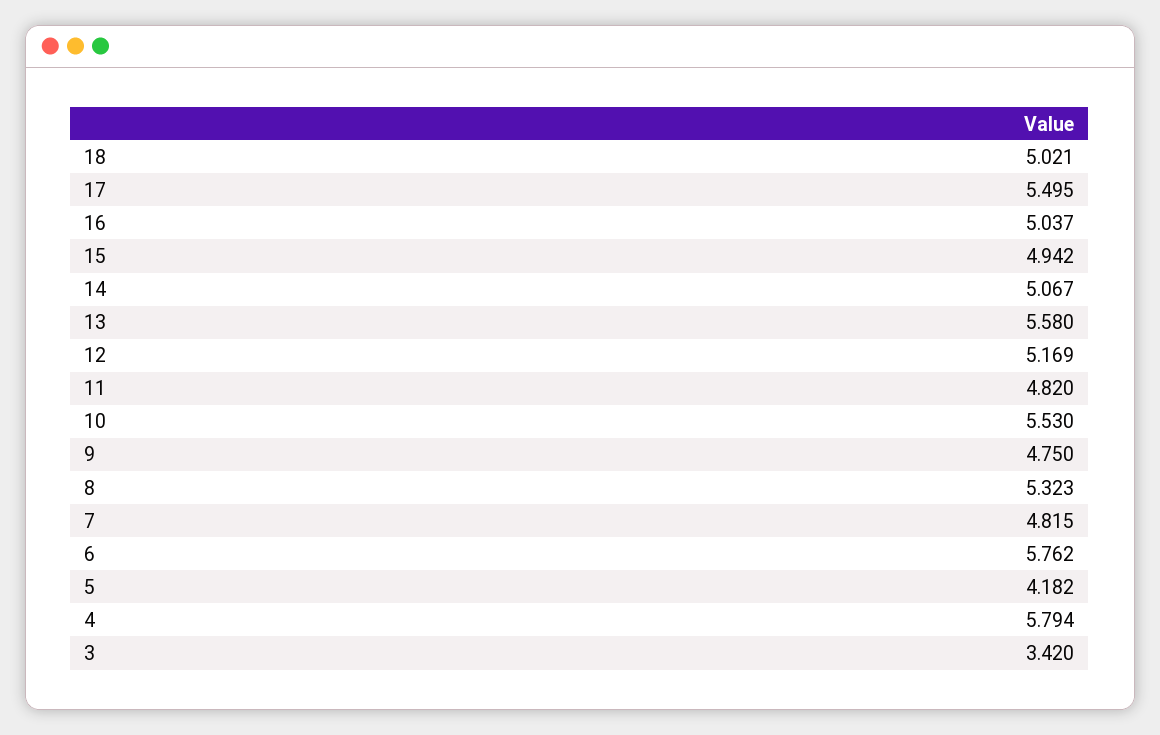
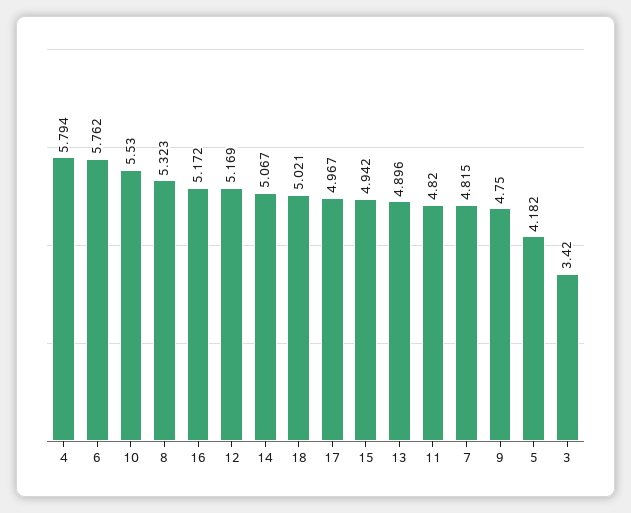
  {
    "18": 5.021,
-   "17": 5.495,
+   "17": 4.967,
-   "16": 5.037,
+   "16": 5.172,
    "15": 4.942,
    "14": 5.067,
-   "13": 5.58,
+   "13": 4.896,
    "12": 5.169,
    "11": 4.82,
    "10": 5.53,
    "9": 4.75,
    "8": 5.323,
    "7": 4.815,
    "6": 5.762,
    "5": 4.182,
    "4": 5.794,
    "3": 3.42
  }

